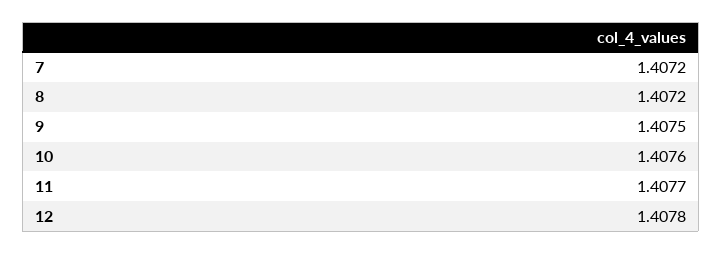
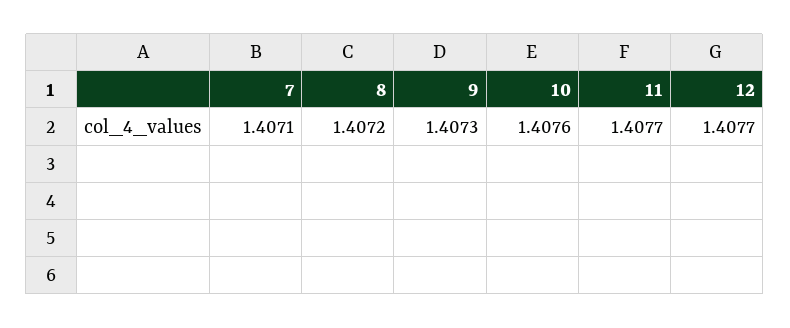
  {
-   "7": 1.4072,
+   "7": 1.4071,
    "8": 1.4072,
-   "9": 1.4075,
+   "9": 1.4073,
    "10": 1.4076,
    "11": 1.4077,
-   "12": 1.4078
+   "12": 1.4077
  }

